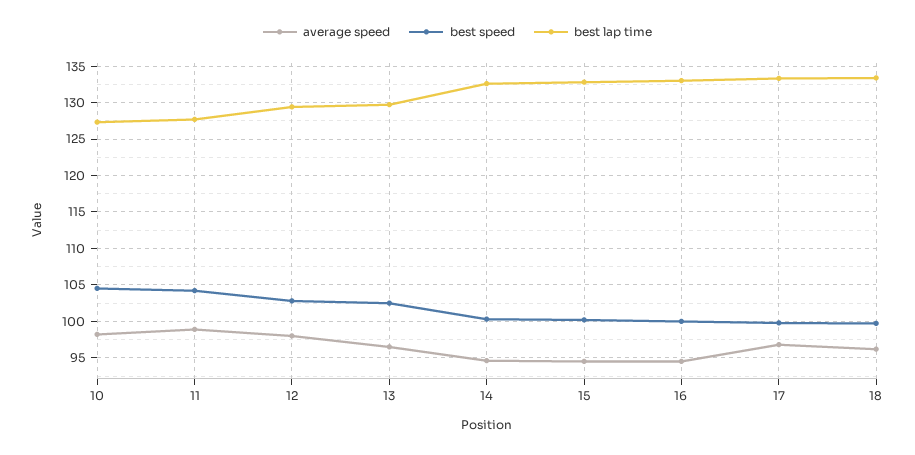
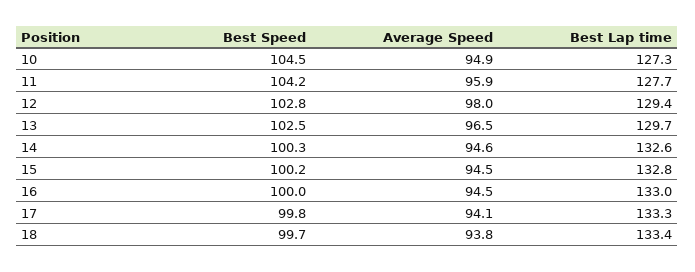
  {
    "average speed": {
-     "10": 98,
+     "10": 94.9,
-     "11": 99,
+     "11": 95.9,
      "12": 98,
      "13": 96.5,
      "14": 94.6,
      "15": 94.5,
      "16": 94.5,
-     "17": 97,
+     "17": 94.1,
-     "18": 96
+     "18": 93.8
    },
    "best speed": {
      "10": 104.5,
      "11": 104.2,
      "12": 102.8,
      "13": 102.5,
      "14": 100.3,
      "15": 100.2,
      "16": 100,
      "17": 99.8,
      "18": 99.7
    },
    "best lap time": {
      "10": 127.3,
      "11": 127.7,
      "12": 129.4,
      "13": 129.7,
      "14": 132.6,
      "15": 132.8,
      "16": 133,
      "17": 133.3,
      "18": 133.4
    }
  }

